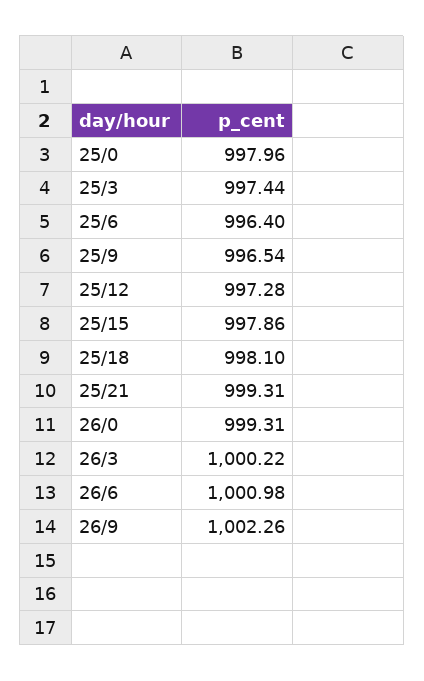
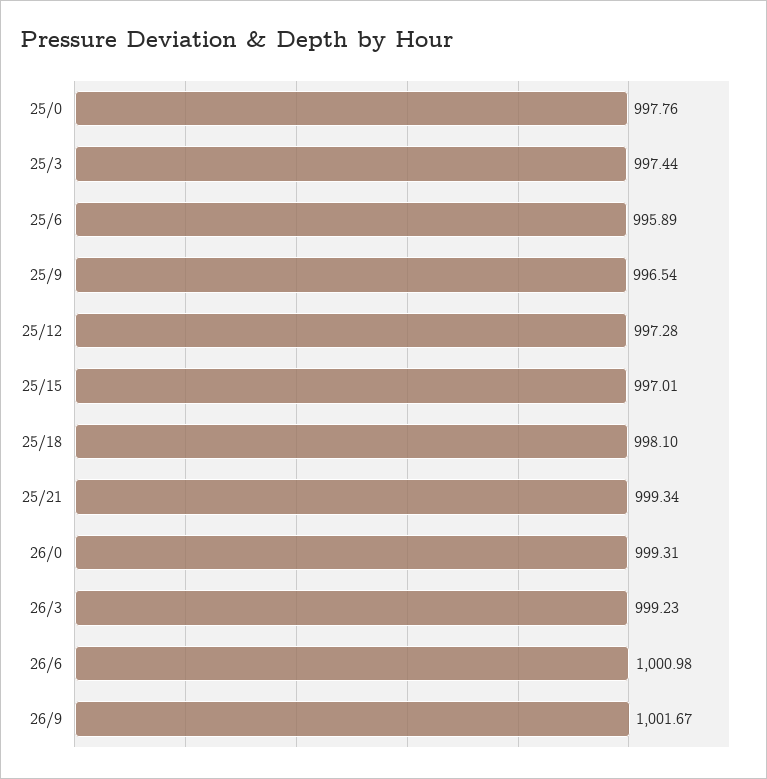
  {
-   "25/0": 997.96,
+   "25/0": 997.76,
    "25/3": 997.44,
-   "25/6": 996.4,
+   "25/6": 995.89,
    "25/9": 996.54,
    "25/12": 997.28,
-   "25/15": 997.86,
+   "25/15": 997.01,
    "25/18": 998.1,
-   "25/21": 999.31,
+   "25/21": 999.34,
    "26/0": 999.31,
-   "26/3": 1000.22,
+   "26/3": 999.23,
    "26/6": 1000.98,
-   "26/9": 1002.26
+   "26/9": 1001.67
  }

